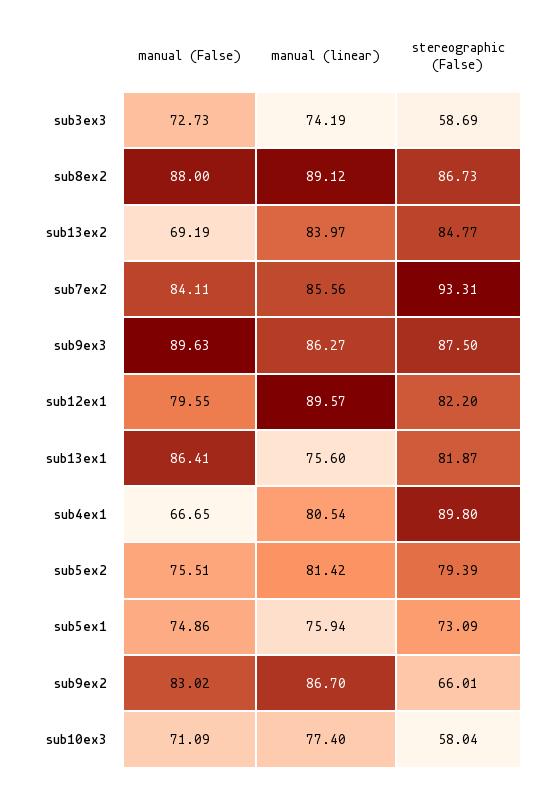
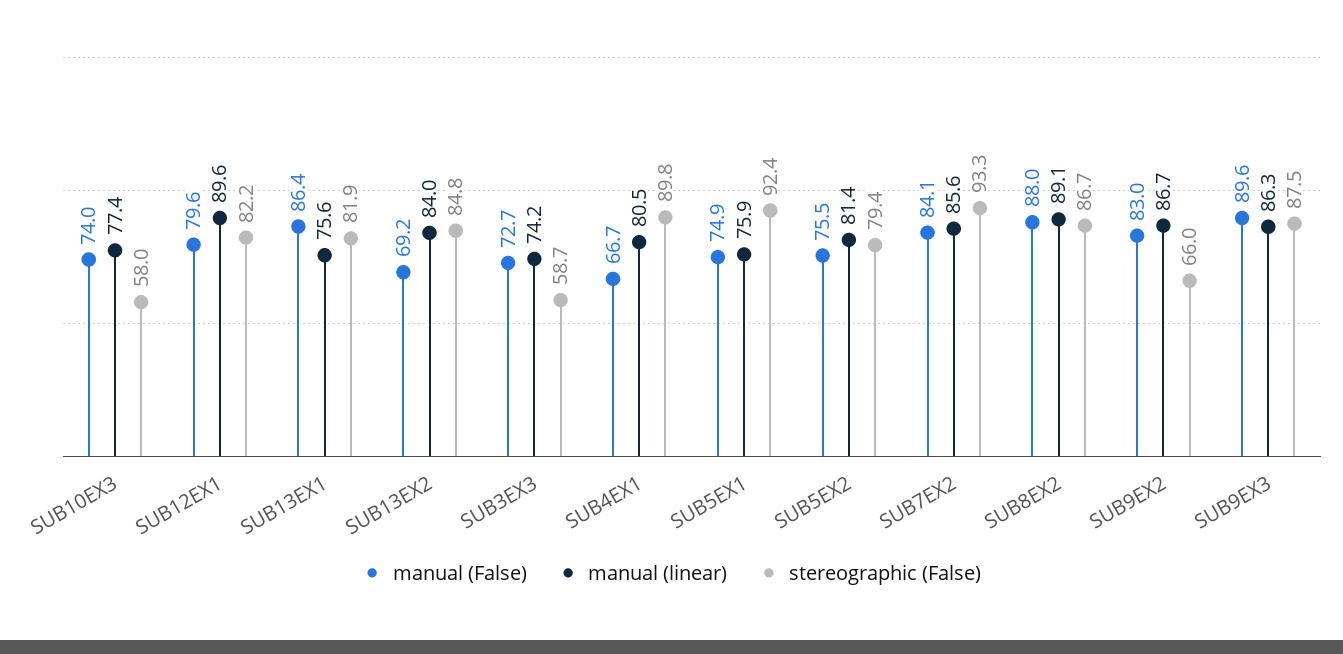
  {
    "manual (False)": {
      "sub3ex3": 72.73,
      "sub8ex2": 88,
      "sub13ex2": 69.19,
      "sub7ex2": 84.11,
      "sub9ex3": 89.63,
      "sub12ex1": 79.55,
      "sub13ex1": 86.41,
      "sub4ex1": 66.65,
      "sub5ex2": 75.51,
      "sub5ex1": 74.86,
      "sub9ex2": 83.02,
-     "sub10ex3": 71.09
+     "sub10ex3": 74
    },
    "manual (linear)": {
      "sub3ex3": 74.19,
      "sub8ex2": 89.12,
      "sub13ex2": 83.97,
      "sub7ex2": 85.56,
      "sub9ex3": 86.27,
      "sub12ex1": 89.57,
      "sub13ex1": 75.6,
      "sub4ex1": 80.54,
      "sub5ex2": 81.42,
      "sub5ex1": 75.94,
      "sub9ex2": 86.7,
      "sub10ex3": 77.4
    },
    "stereographic (False)": {
      "sub3ex3": 58.69,
      "sub8ex2": 86.73,
      "sub13ex2": 84.77,
      "sub7ex2": 93.31,
      "sub9ex3": 87.5,
      "sub12ex1": 82.2,
      "sub13ex1": 81.87,
      "sub4ex1": 89.8,
      "sub5ex2": 79.39,
-     "sub5ex1": 73.09,
+     "sub5ex1": 92.4,
      "sub9ex2": 66.01,
      "sub10ex3": 58.04
    }
  }

